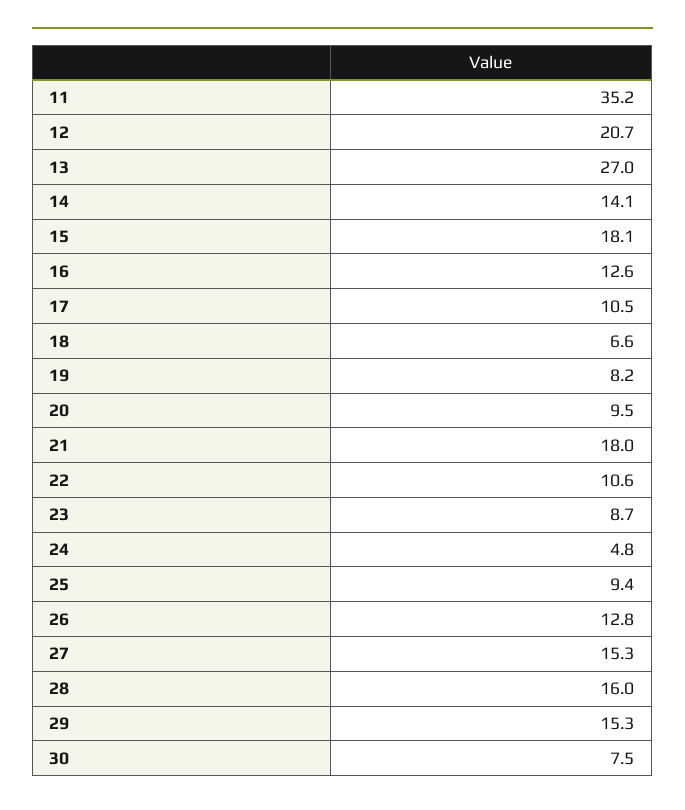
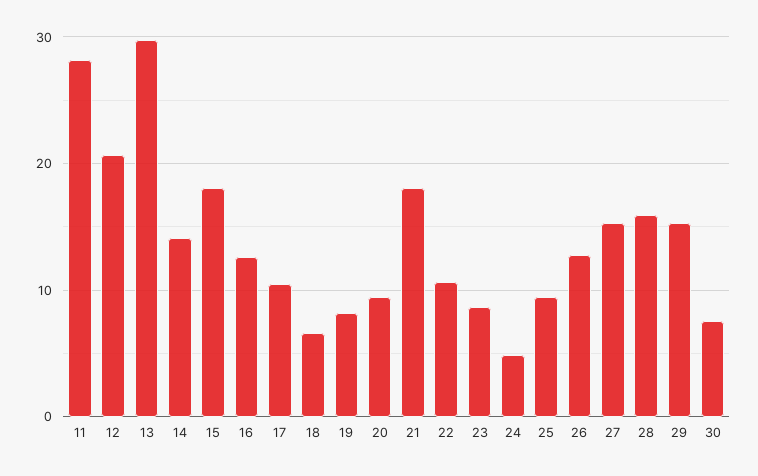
  {
-   "11": 35.2,
+   "11": 28,
    "12": 20.7,
-   "13": 27,
+   "13": 30,
    "14": 14.1,
    "15": 18.1,
    "16": 12.6,
    "17": 10.5,
    "18": 6.6,
    "19": 8.2,
    "20": 9.5,
    "21": 18,
    "22": 10.6,
    "23": 8.7,
    "24": 4.8,
    "25": 9.4,
    "26": 12.8,
    "27": 15.3,
    "28": 16,
    "29": 15.3,
    "30": 7.5
  }

